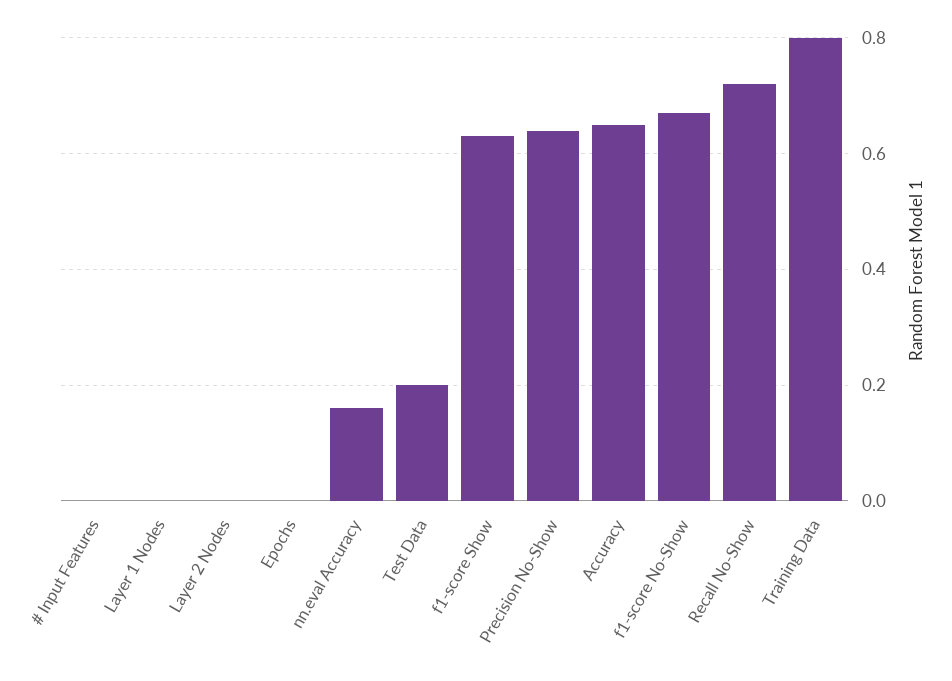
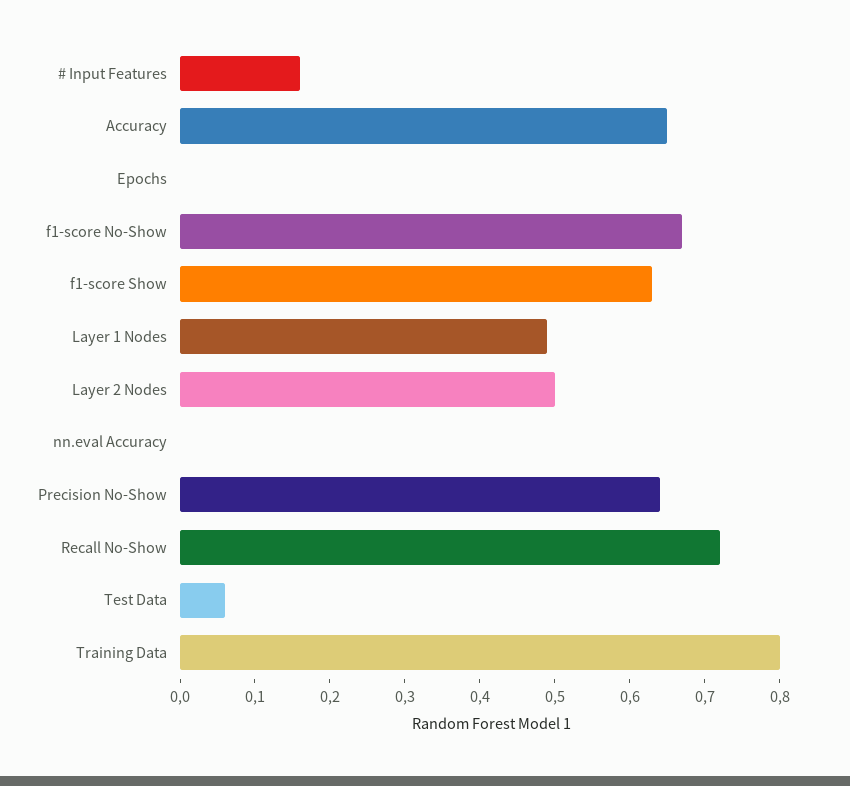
  {
-   "# Input Features": 0,
+   "# Input Features": 0.15,
-   "Layer 1 Nodes": 0,
+   "Layer 1 Nodes": 0.5,
-   "Layer 2 Nodes": 0,
+   "Layer 2 Nodes": 0.5,
    "Epochs": 0,
-   "nn.eval Accuracy": 0.15,
+   "nn.eval Accuracy": 0,
-   "Test Data": 0.2,
+   "Test Data": 0.05,
    "f1-score Show": 0.65,
    "Precision No-Show": 0.65,
    "Accuracy": 0.65,
    "f1-score No-Show": 0.65,
    "Recall No-Show": 0.7,
    "Training Data": 0.8
  }

